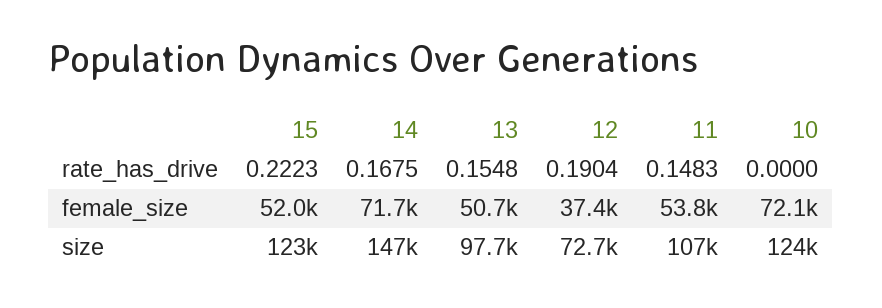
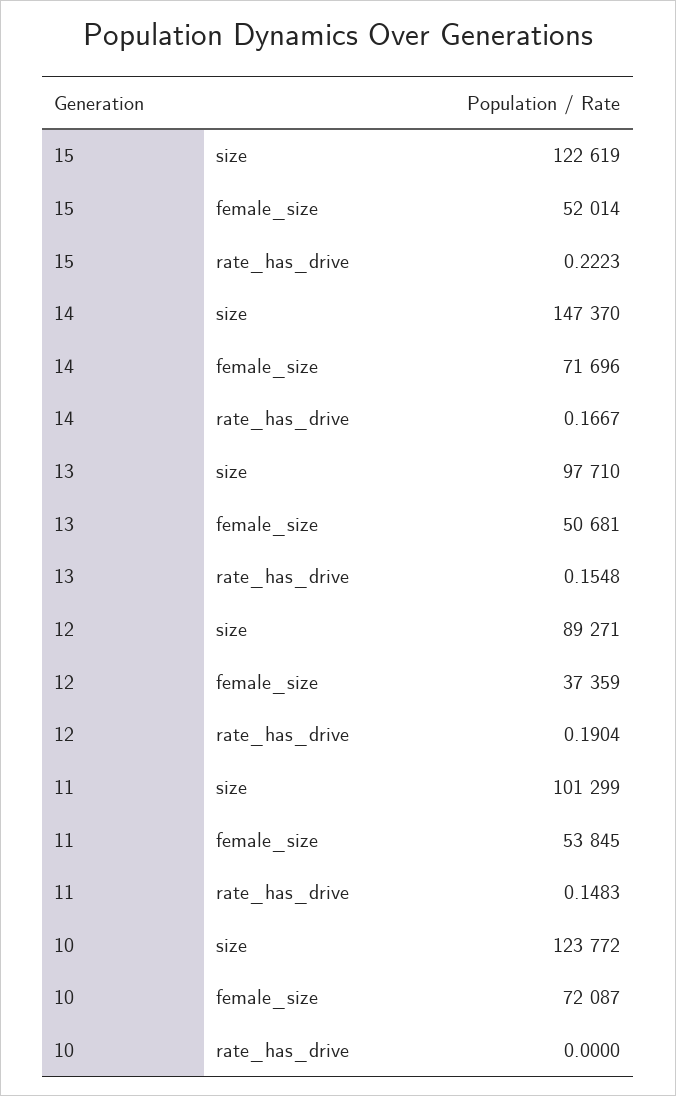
  {
    "15": {
      "rate_has_drive": 0.2223,
      "female_size": 52014,
      "size": 122619
    },
    "14": {
-     "rate_has_drive": 0.1675,
+     "rate_has_drive": 0.1667,
      "female_size": 71696,
      "size": 147370
    },
    "13": {
      "rate_has_drive": 0.1548,
      "female_size": 50681,
      "size": 97710
    },
    "12": {
      "rate_has_drive": 0.1904,
      "female_size": 37359,
-     "size": 72700
+     "size": 89271
    },
    "11": {
      "rate_has_drive": 0.1483,
      "female_size": 53845,
-     "size": 107000
+     "size": 101299
    },
    "10": {
      "rate_has_drive": 0,
      "female_size": 72087,
      "size": 123772
    }
  }

